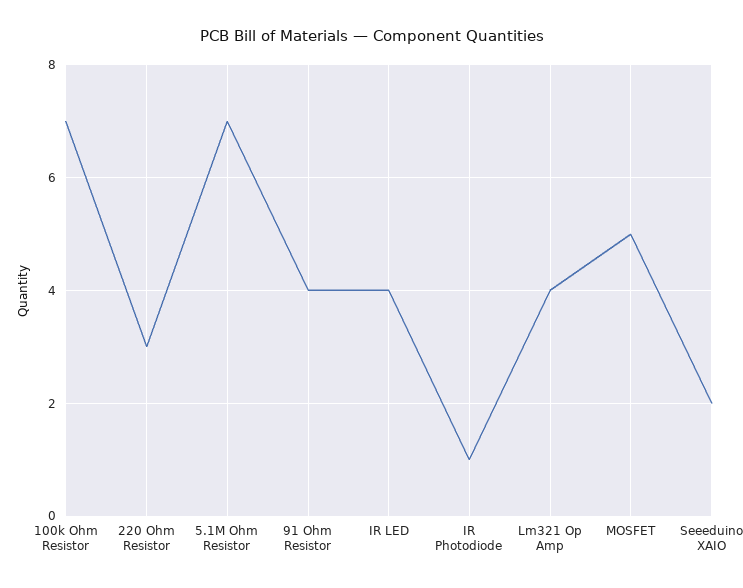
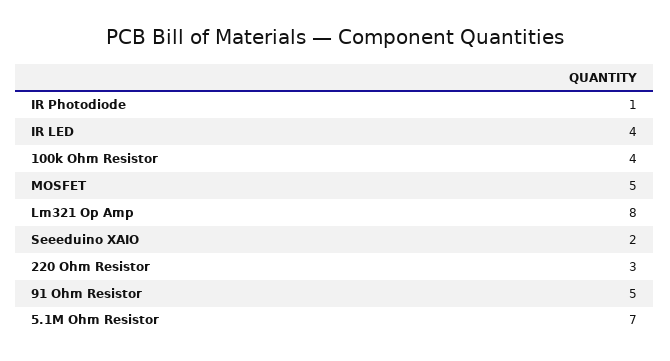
  {
-   "100k Ohm Resistor": 7,
+   "100k Ohm Resistor": 4,
    "220 Ohm Resistor": 3,
    "5.1M Ohm Resistor": 7,
-   "91 Ohm Resistor": 4,
+   "91 Ohm Resistor": 5,
    "IR LED": 4,
    "IR Photodiode": 1,
-   "Lm321 Op Amp": 4,
+   "Lm321 Op Amp": 8,
    "MOSFET": 5,
    "Seeeduino XAIO": 2
  }

